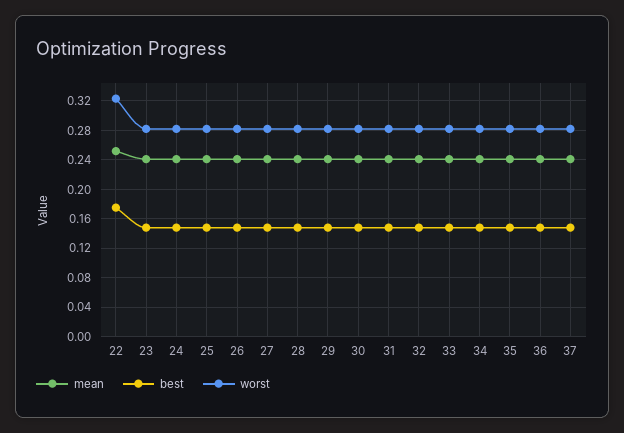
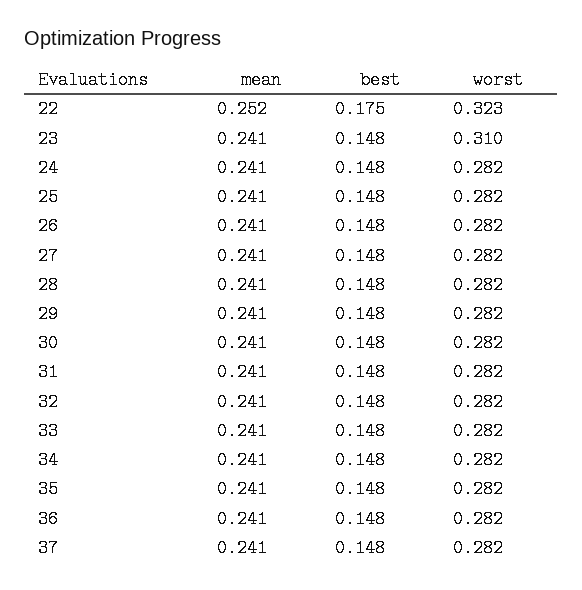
  {
    "mean": {
      "22": 0.252,
      "23": 0.241,
      "24": 0.241,
      "25": 0.241,
      "26": 0.241,
      "27": 0.241,
      "28": 0.241,
      "29": 0.241,
      "30": 0.241,
      "31": 0.241,
      "32": 0.241,
      "33": 0.241,
      "34": 0.241,
      "35": 0.241,
      "36": 0.241,
      "37": 0.241
    },
    "best": {
      "22": 0.175,
      "23": 0.148,
      "24": 0.148,
      "25": 0.148,
      "26": 0.148,
      "27": 0.148,
      "28": 0.148,
      "29": 0.148,
      "30": 0.148,
      "31": 0.148,
      "32": 0.148,
      "33": 0.148,
      "34": 0.148,
      "35": 0.148,
      "36": 0.148,
      "37": 0.148
    },
    "worst": {
      "22": 0.323,
-     "23": 0.28,
+     "23": 0.31,
      "24": 0.282,
      "25": 0.282,
      "26": 0.282,
      "27": 0.282,
      "28": 0.282,
      "29": 0.282,
      "30": 0.282,
      "31": 0.282,
      "32": 0.282,
      "33": 0.282,
      "34": 0.282,
      "35": 0.282,
      "36": 0.282,
      "37": 0.282
    }
  }

